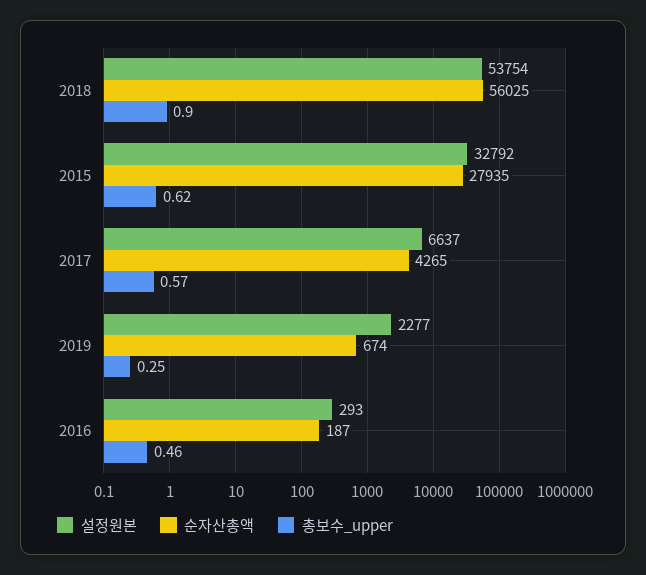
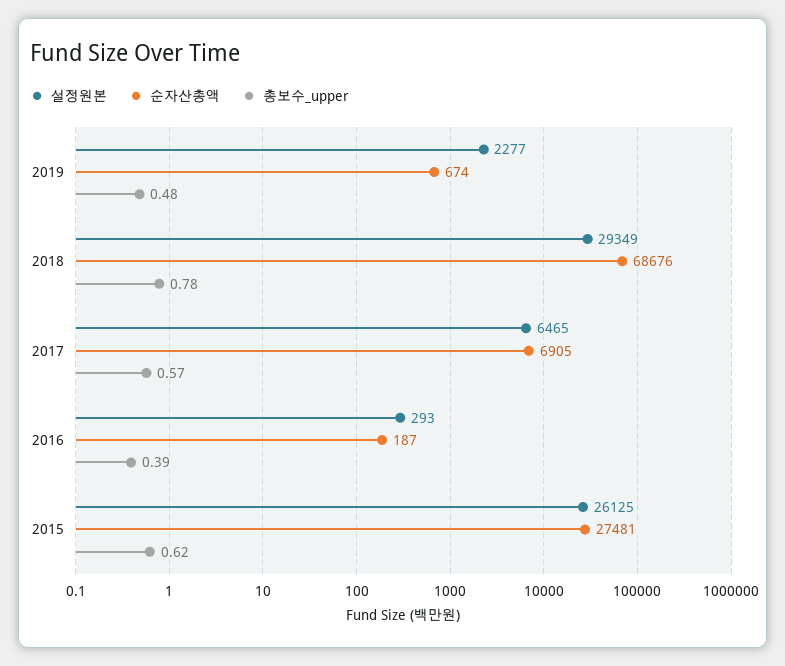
  {
    "설정원본": {
-     "2018": 53754,
+     "2018": 29349,
-     "2015": 32792,
+     "2015": 26125,
-     "2017": 6637,
+     "2017": 6465,
      "2019": 2277,
      "2016": 293
    },
    "순자산총액": {
-     "2018": 56025,
+     "2018": 68676,
-     "2015": 27935,
+     "2015": 27481,
-     "2017": 4265,
+     "2017": 6905,
      "2019": 674,
      "2016": 187
    },
    "총보수_upper": {
-     "2018": 0.9,
+     "2018": 0.78,
      "2015": 0.62,
      "2017": 0.57,
-     "2019": 0.25,
+     "2019": 0.48,
-     "2016": 0.46
+     "2016": 0.39
    }
  }

